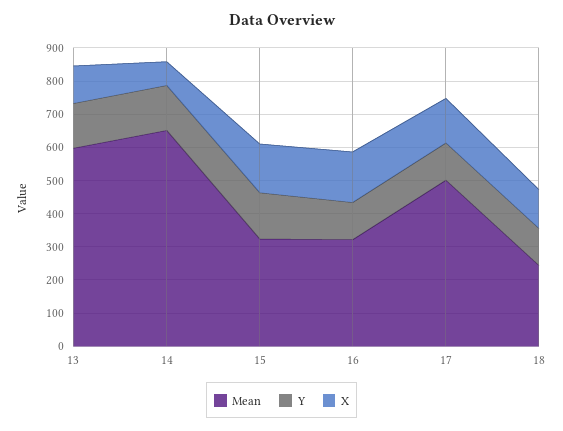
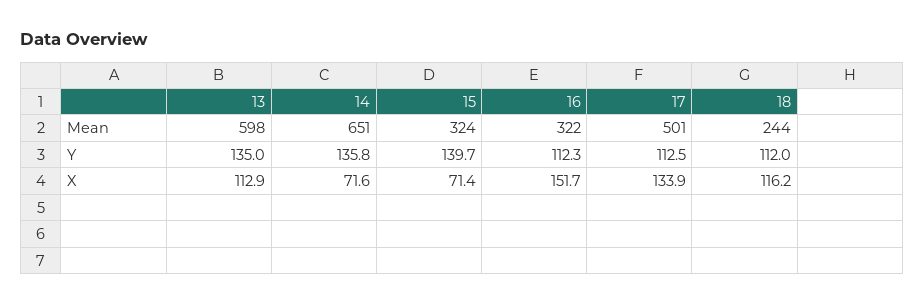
  {
    "Mean": {
      "13": 598,
      "14": 651,
      "15": 324,
      "16": 322,
      "17": 501,
      "18": 244
    },
    "Y": {
      "13": 135,
      "14": 135.8,
      "15": 139.7,
      "16": 112.3,
      "17": 112.5,
      "18": 112
    },
    "X": {
      "13": 112.9,
      "14": 71.6,
-     "15": 150,
+     "15": 71.4,
      "16": 151.7,
      "17": 133.9,
      "18": 116.2
    }
  }

